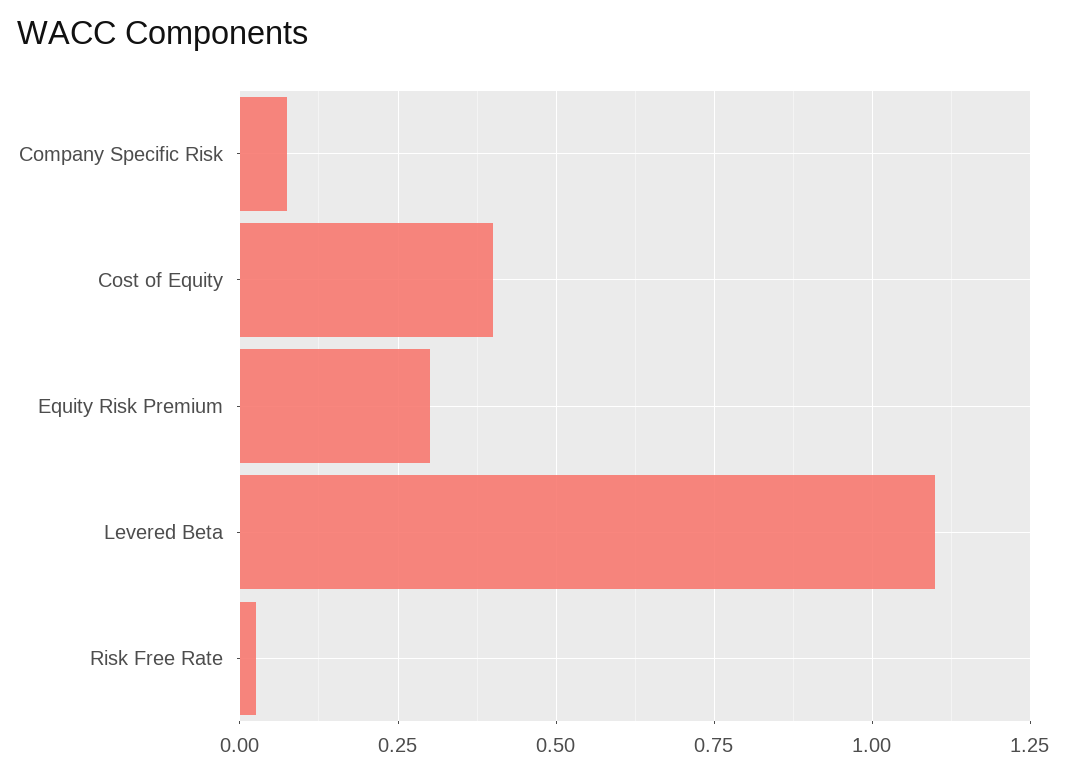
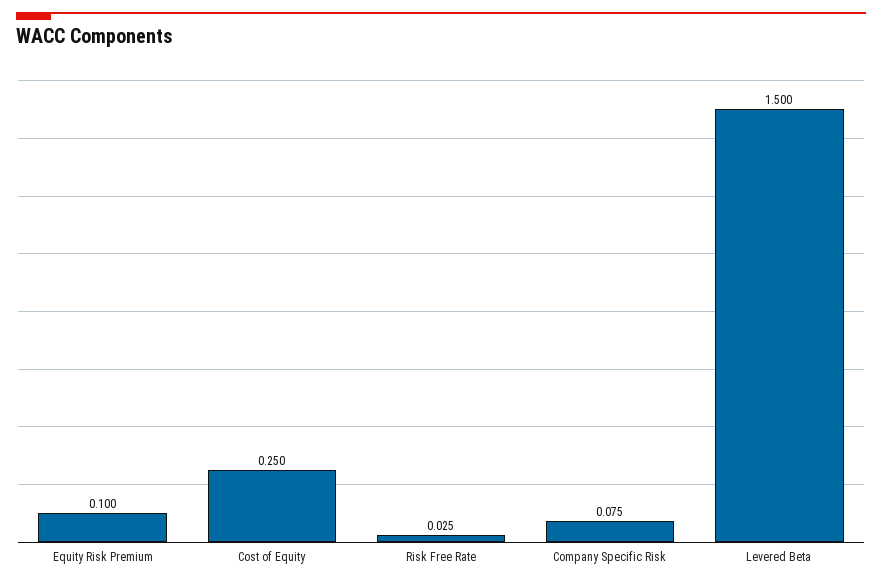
  {
    "Company Specific Risk": 0.075,
-   "Cost of Equity": 0.4,
+   "Cost of Equity": 0.25,
-   "Equity Risk Premium": 0.3,
+   "Equity Risk Premium": 0.1,
-   "Levered Beta": 1.1,
+   "Levered Beta": 1.5,
    "Risk Free Rate": 0.025
  }

